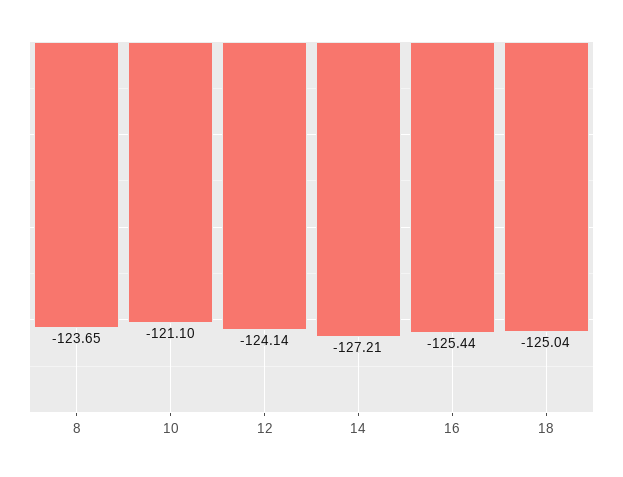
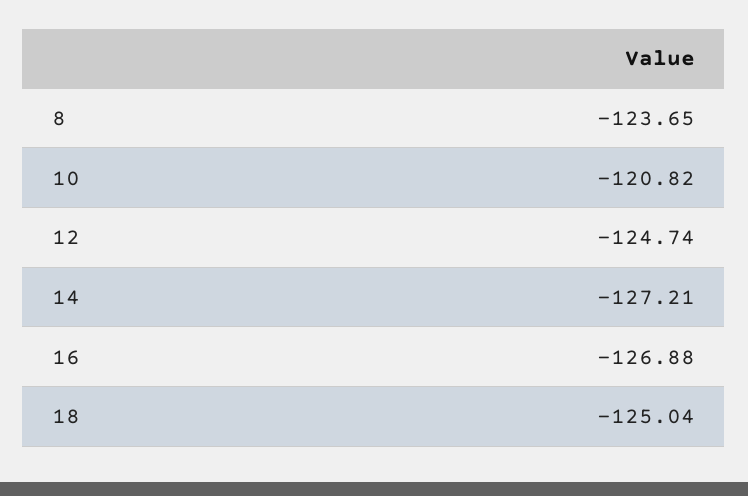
  {
    "8": -123.65,
-   "10": -121.1,
+   "10": -120.82,
-   "12": -124.14,
+   "12": -124.74,
    "14": -127.21,
-   "16": -125.44,
+   "16": -126.88,
    "18": -125.04
  }

